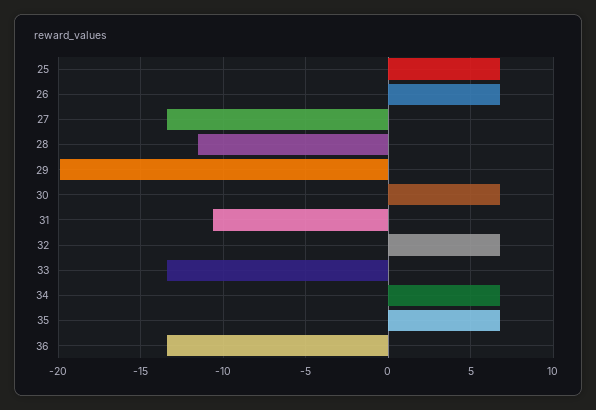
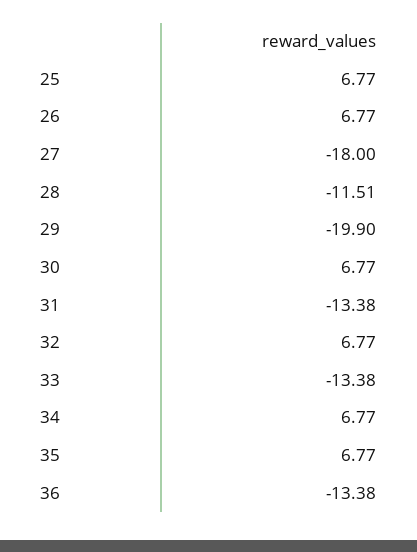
  {
    "25": 6.77,
    "26": 6.77,
-   "27": -13.5,
+   "27": -18,
    "28": -11.51,
    "29": -19.9,
    "30": 6.77,
-   "31": -10.5,
+   "31": -13.38,
    "32": 6.77,
    "33": -13.38,
    "34": 6.77,
    "35": 6.77,
    "36": -13.38
  }

